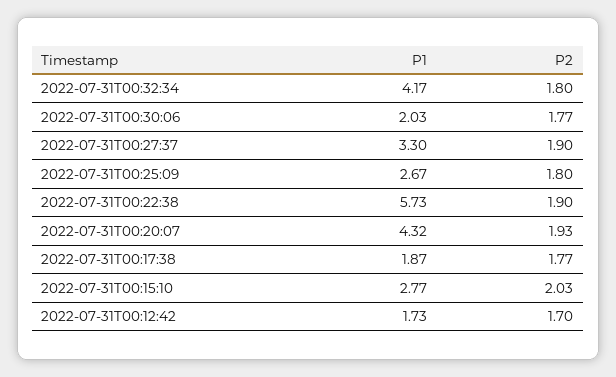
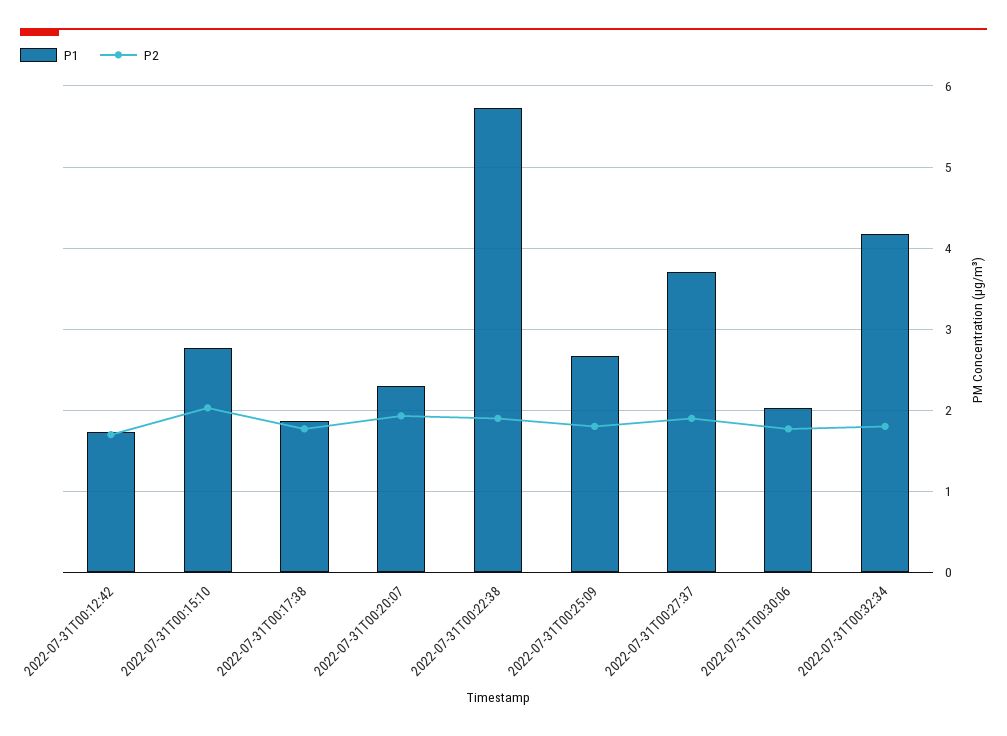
  {
    "P1": {
      "2022-07-31T00:32:34": 4.17,
      "2022-07-31T00:30:06": 2.03,
-     "2022-07-31T00:27:37": 3.3,
+     "2022-07-31T00:27:37": 3.7,
      "2022-07-31T00:25:09": 2.67,
      "2022-07-31T00:22:38": 5.73,
-     "2022-07-31T00:20:07": 4.32,
+     "2022-07-31T00:20:07": 2.3,
      "2022-07-31T00:17:38": 1.87,
      "2022-07-31T00:15:10": 2.77,
      "2022-07-31T00:12:42": 1.73
    },
    "P2": {
      "2022-07-31T00:32:34": 1.8,
      "2022-07-31T00:30:06": 1.77,
      "2022-07-31T00:27:37": 1.9,
      "2022-07-31T00:25:09": 1.8,
      "2022-07-31T00:22:38": 1.9,
      "2022-07-31T00:20:07": 1.93,
      "2022-07-31T00:17:38": 1.77,
      "2022-07-31T00:15:10": 2.03,
      "2022-07-31T00:12:42": 1.7
    }
  }

